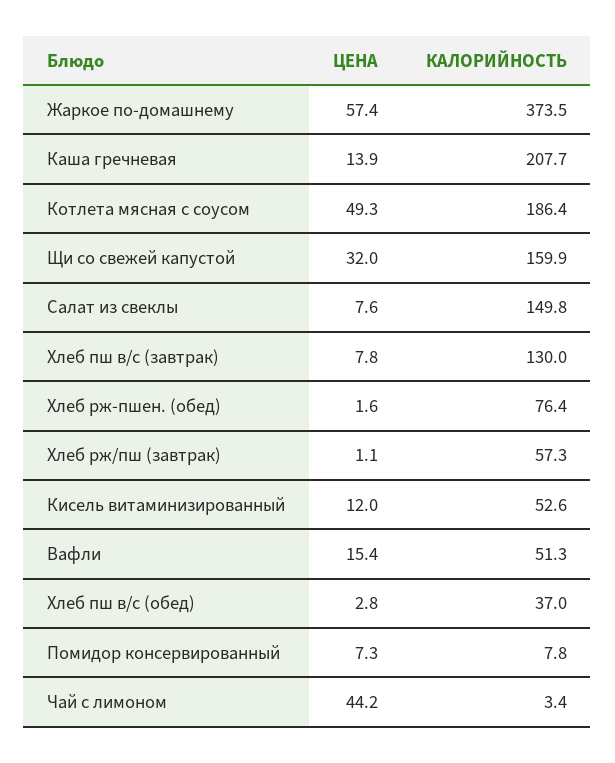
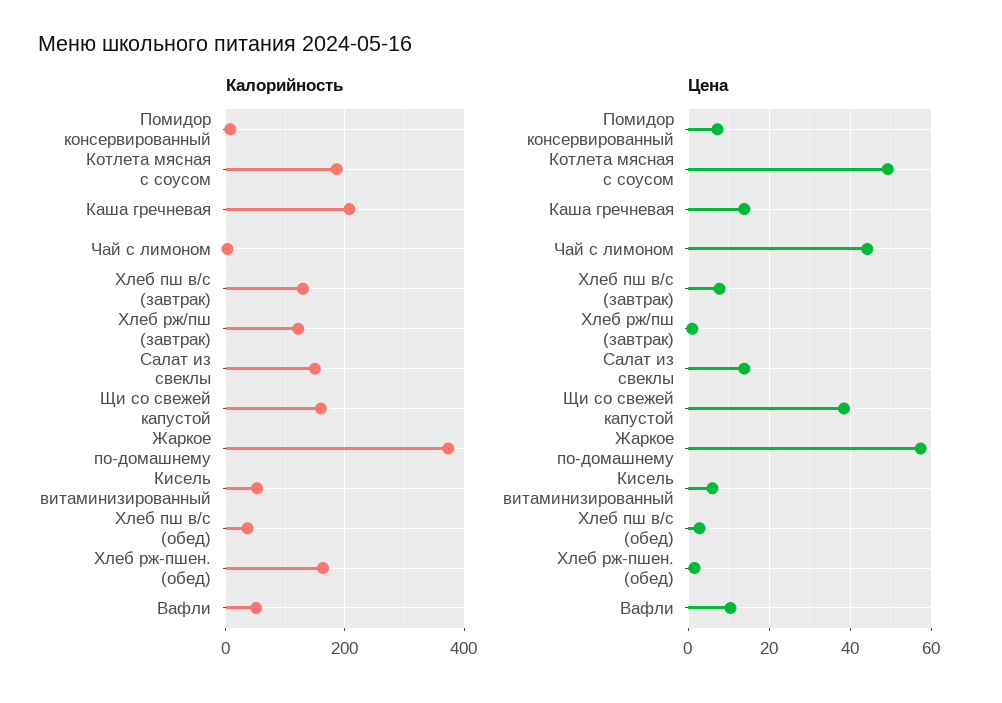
  {
    "ЦЕНА": {
      "Жаркое по-домашнему": 57.4,
      "Каша гречневая": 13.9,
      "Котлета мясная с соусом": 49.3,
-     "Щи со свежей капустой": 32,
+     "Щи со свежей капустой": 38,
-     "Салат из свеклы": 7.6,
+     "Салат из свеклы": 14,
      "Хлеб пш в/с (завтрак)": 7.8,
      "Хлеб рж-пшен. (обед)": 1.6,
      "Хлеб рж/пш (завтрак)": 1.1,
-     "Кисель витаминизированный": 12,
+     "Кисель витаминизированный": 6,
-     "Вафли": 15.4,
+     "Вафли": 10,
      "Хлеб пш в/с (обед)": 2.8,
      "Помидор консервированный": 7.3,
      "Чай с лимоном": 44.2
    },
    "КАЛОРИЙНОСТЬ": {
      "Жаркое по-домашнему": 373.5,
      "Каша гречневая": 207.7,
      "Котлета мясная с соусом": 186.4,
      "Щи со свежей капустой": 159.9,
      "Салат из свеклы": 149.8,
      "Хлеб пш в/с (завтрак)": 130,
-     "Хлеб рж-пшен. (обед)": 76.4,
+     "Хлеб рж-пшен. (обед)": 160,
-     "Хлеб рж/пш (завтрак)": 57.3,
+     "Хлеб рж/пш (завтрак)": 120,
      "Кисель витаминизированный": 52.6,
      "Вафли": 51.3,
      "Хлеб пш в/с (обед)": 37,
      "Помидор консервированный": 7.8,
      "Чай с лимоном": 3.4
    }
  }

